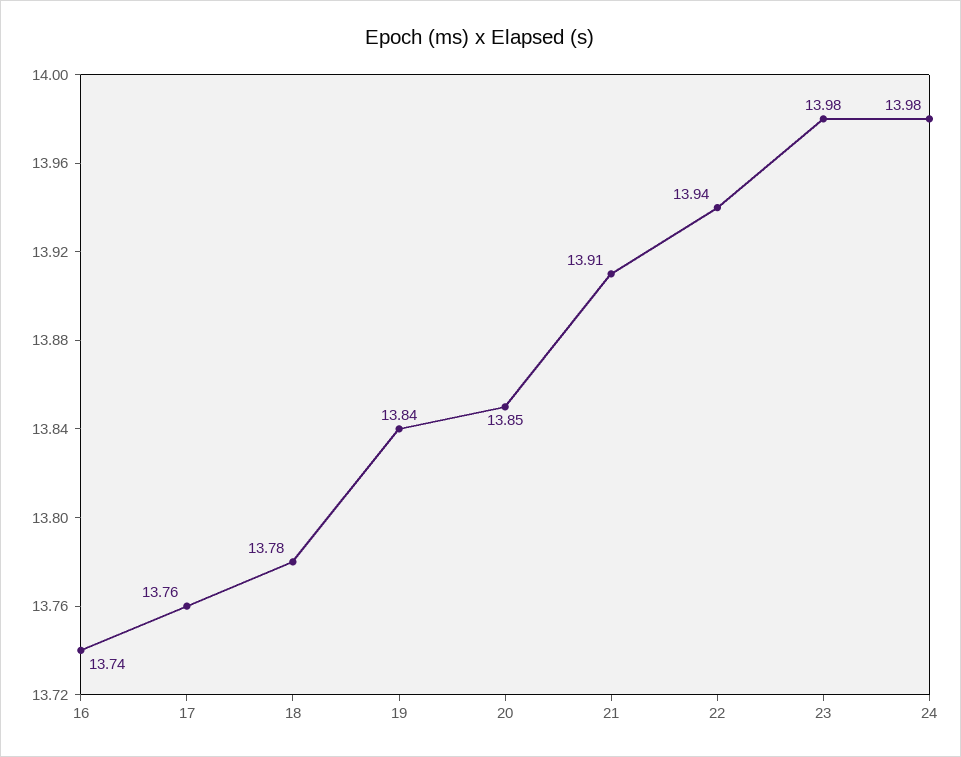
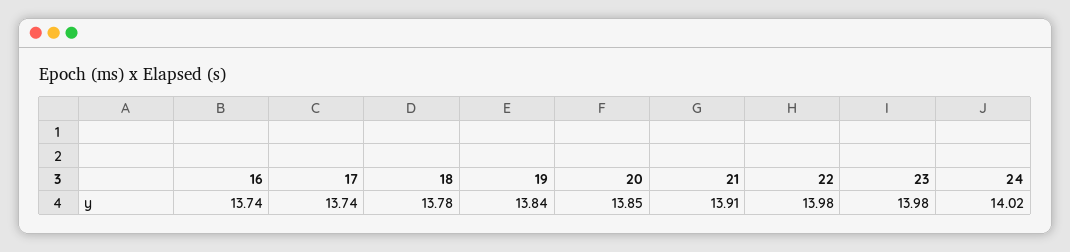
  {
    "16": 13.74,
-   "17": 13.76,
+   "17": 13.74,
    "18": 13.78,
    "19": 13.84,
    "20": 13.85,
    "21": 13.91,
-   "22": 13.94,
+   "22": 13.98,
    "23": 13.98,
-   "24": 13.98
+   "24": 14.02
  }

